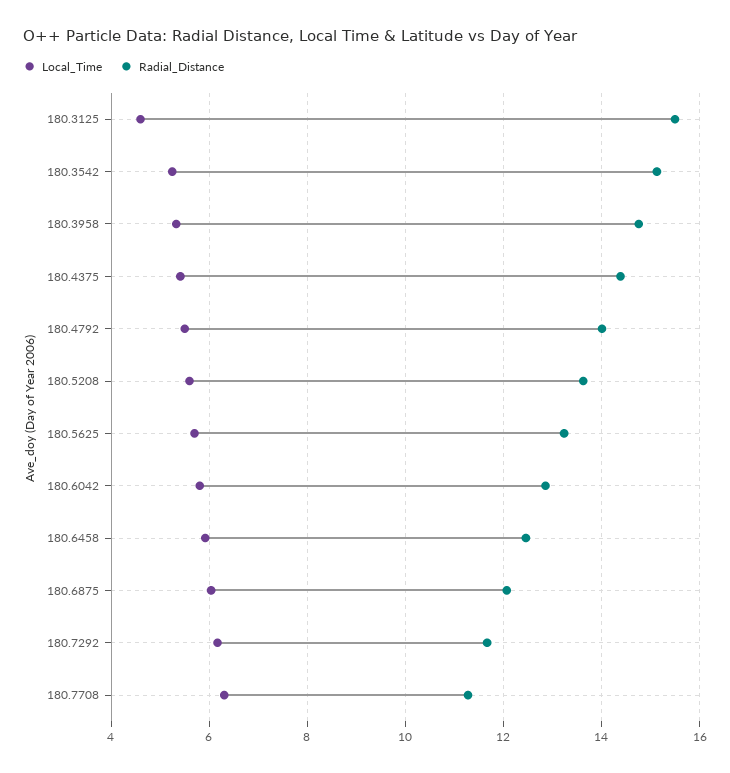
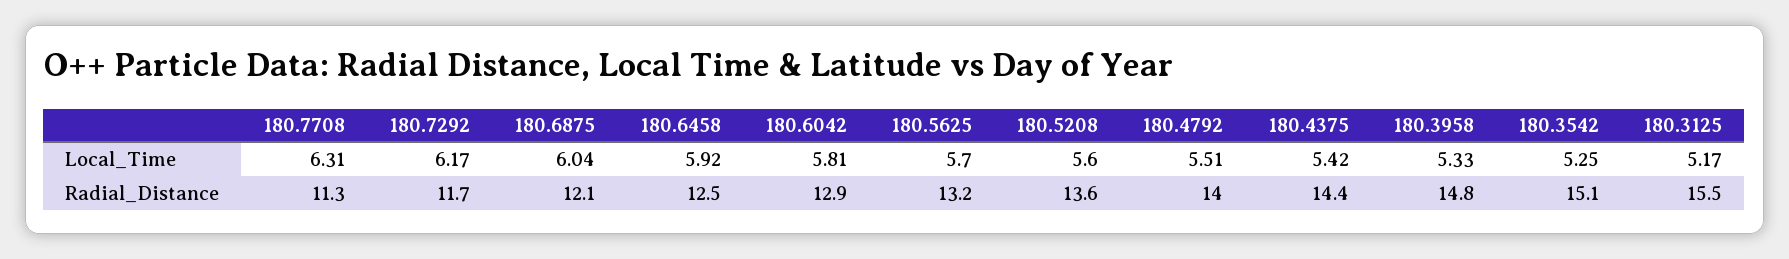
  {
    "Local_Time": {
-     "180.3125": 4.6,
+     "180.3125": 5.17,
      "180.3542": 5.25,
      "180.3958": 5.33,
      "180.4375": 5.42,
      "180.4792": 5.51,
      "180.5208": 5.6,
      "180.5625": 5.7,
      "180.6042": 5.81,
      "180.6458": 5.92,
      "180.6875": 6.04,
      "180.7292": 6.17,
      "180.7708": 6.31
    },
    "Radial_Distance": {
      "180.3125": 15.5,
      "180.3542": 15.1,
      "180.3958": 14.8,
      "180.4375": 14.4,
      "180.4792": 14,
      "180.5208": 13.6,
      "180.5625": 13.2,
      "180.6042": 12.9,
      "180.6458": 12.5,
      "180.6875": 12.1,
      "180.7292": 11.7,
      "180.7708": 11.3
    }
  }

